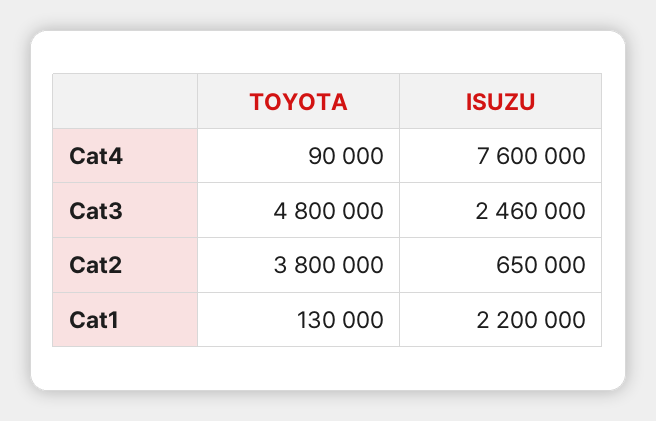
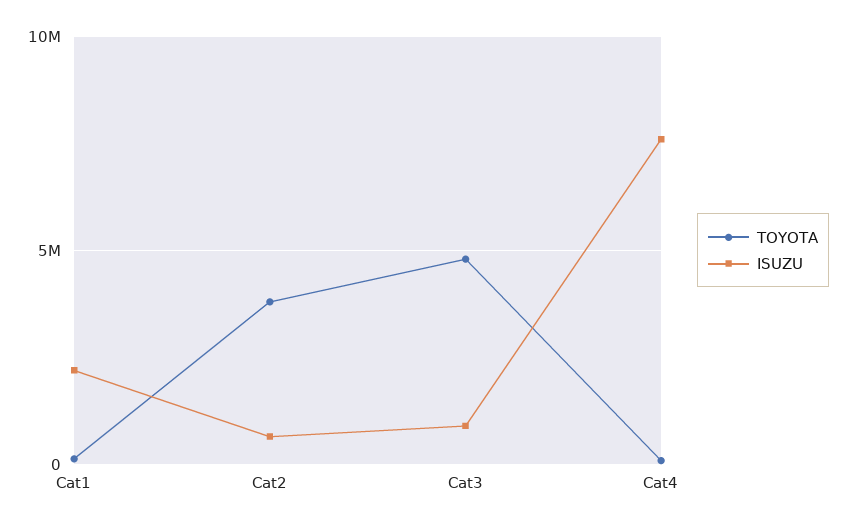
  {
    "TOYOTA": {
      "Cat4": 90000,
      "Cat3": 4800000,
      "Cat2": 3800000,
      "Cat1": 130000
    },
    "ISUZU": {
      "Cat4": 7600000,
-     "Cat3": 2460000,
+     "Cat3": 1000000,
      "Cat2": 650000,
      "Cat1": 2200000
    }
  }

